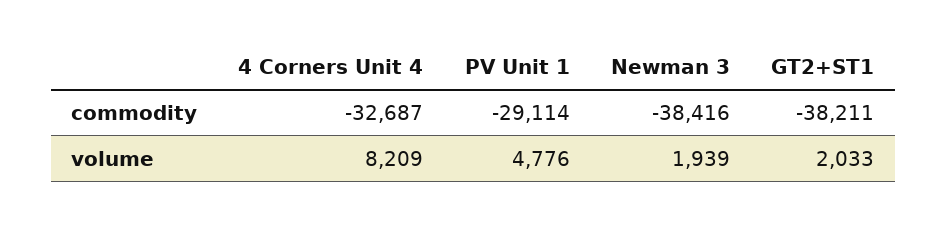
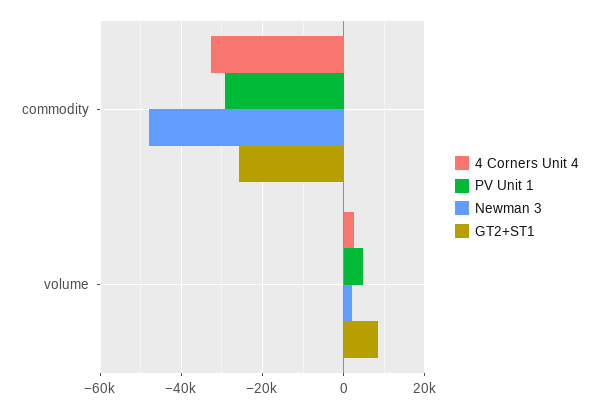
  {
    "4 Corners Unit 4": {
      "commodity": -32687,
-     "volume": 8209
+     "volume": 2000
    },
    "PV Unit 1": {
      "commodity": -29114,
      "volume": 4776
    },
    "Newman 3": {
-     "commodity": -38416,
+     "commodity": -48000,
      "volume": 1939
    },
    "GT2+ST1": {
-     "commodity": -38211,
+     "commodity": -26000,
-     "volume": 2033
+     "volume": 8000
    }
  }

